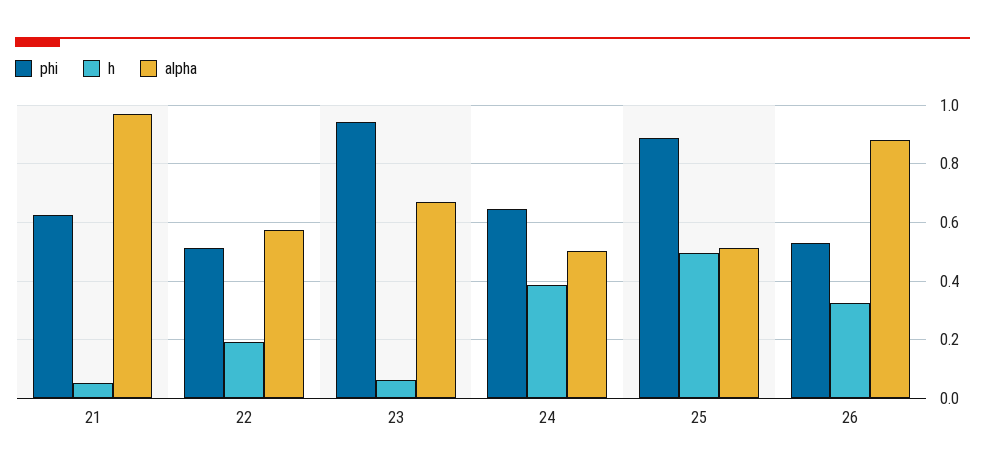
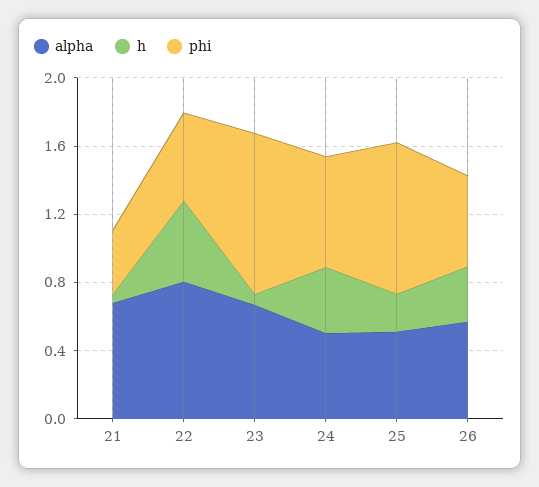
  {
    "phi": {
-     "21": 0.625,
+     "21": 0.4,
      "22": 0.525,
      "23": 0.95,
      "24": 0.65,
      "25": 0.9,
      "26": 0.525
    },
    "h": {
      "21": 0.05,
-     "22": 0.2,
+     "22": 0.5,
      "23": 0.075,
      "24": 0.4,
-     "25": 0.5,
+     "25": 0.2,
      "26": 0.325
    },
    "alpha": {
-     "21": 0.975,
+     "21": 0.7,
-     "22": 0.575,
+     "22": 0.8,
      "23": 0.675,
      "24": 0.5,
      "25": 0.5,
-     "26": 0.875
+     "26": 0.6
    }
  }

